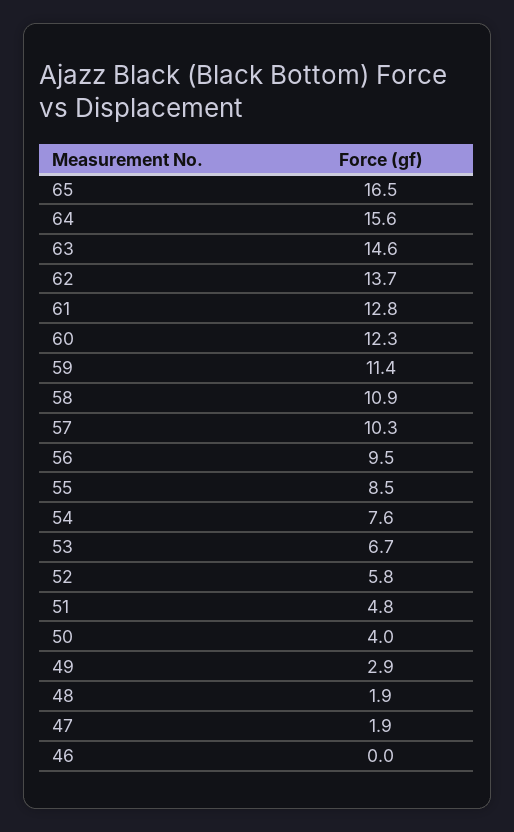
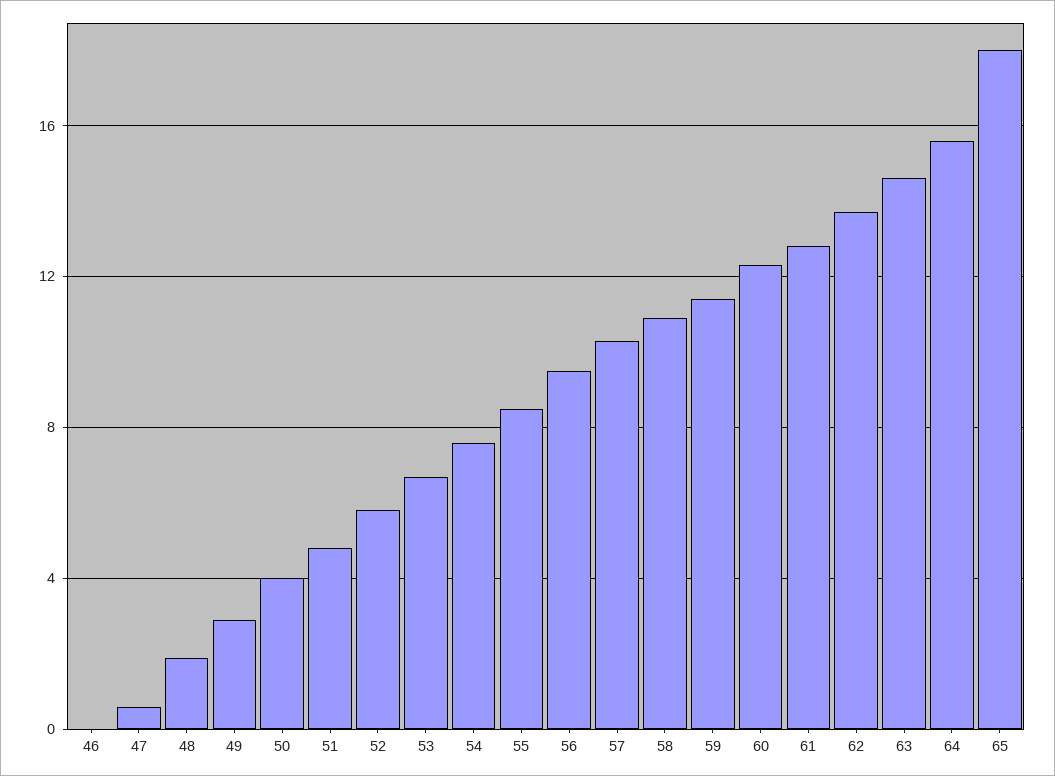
  {
-   "65": 16.5,
+   "65": 18,
    "64": 15.6,
    "63": 14.6,
    "62": 13.7,
    "61": 12.8,
    "60": 12.3,
    "59": 11.4,
    "58": 10.9,
    "57": 10.3,
    "56": 9.5,
    "55": 8.5,
    "54": 7.6,
    "53": 6.7,
    "52": 5.8,
    "51": 4.8,
    "50": 4,
    "49": 2.9,
    "48": 1.9,
-   "47": 1.9,
+   "47": 0.5,
    "46": 0
  }

